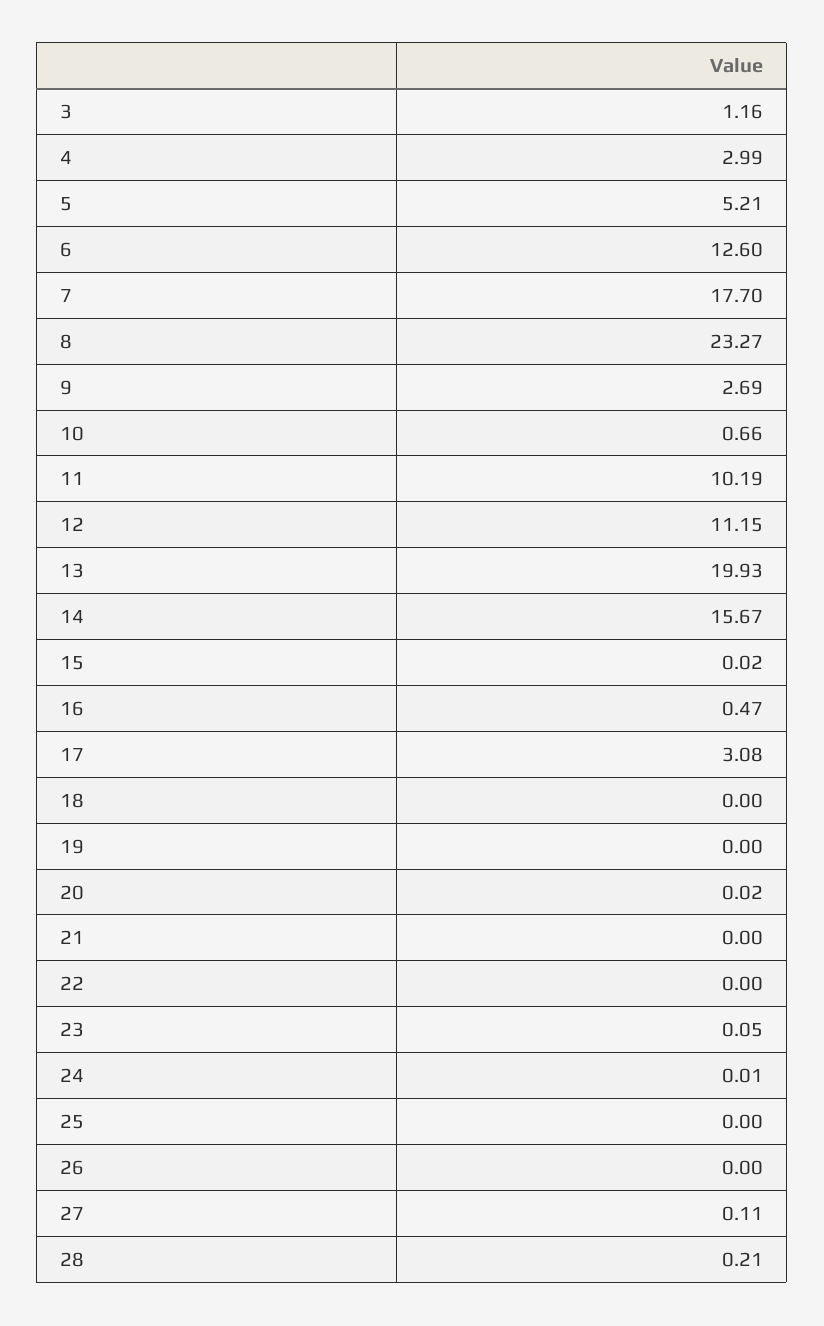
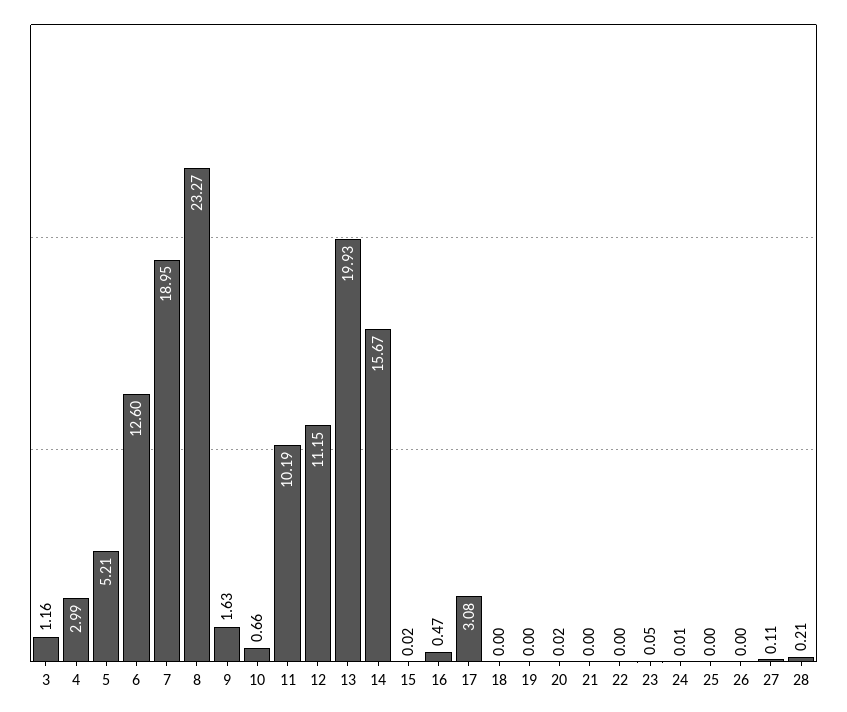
  {
    "3": 1.16,
    "4": 2.99,
    "5": 5.21,
    "6": 12.6,
-   "7": 17.7,
+   "7": 18.95,
    "8": 23.27,
-   "9": 2.69,
+   "9": 1.63,
    "10": 0.66,
    "11": 10.19,
    "12": 11.15,
    "13": 19.93,
    "14": 15.67,
    "15": 0.02,
    "16": 0.47,
    "17": 3.08,
    "18": 0,
    "19": 0,
    "20": 0.02,
    "21": 0,
    "22": 0,
    "23": 0.05,
    "24": 0.01,
    "25": 0,
    "26": 0,
    "27": 0.11,
    "28": 0.21
  }

